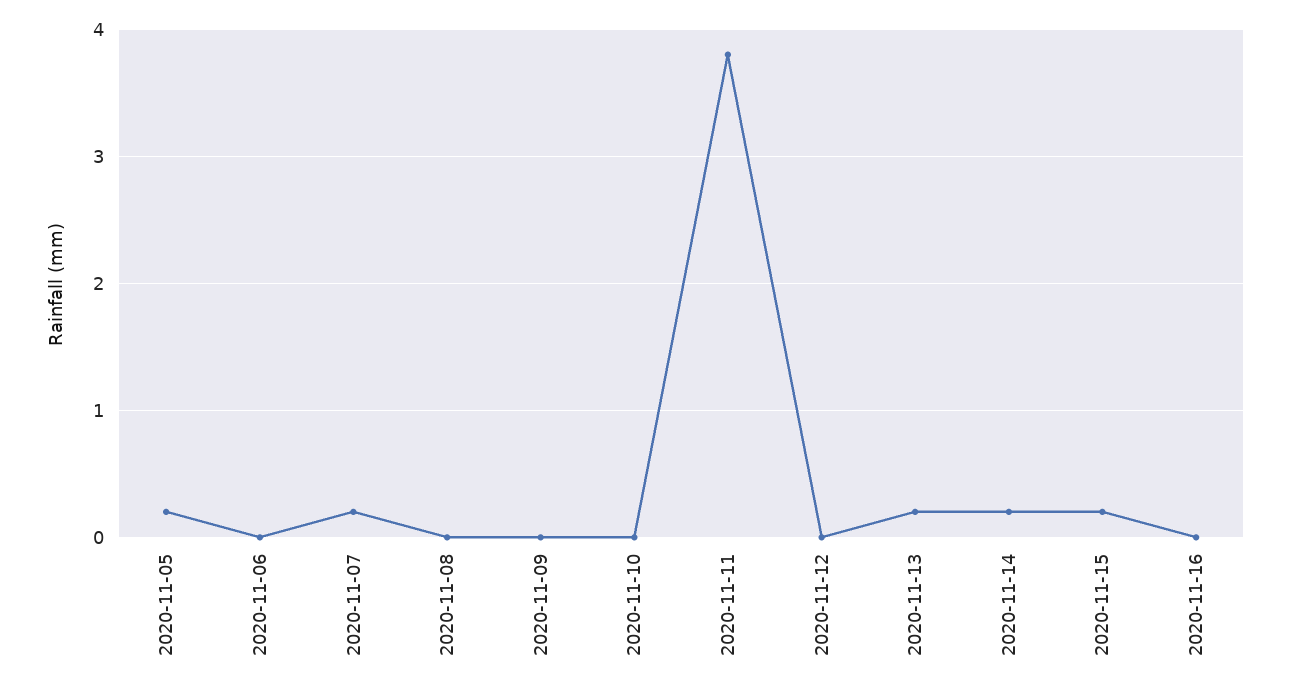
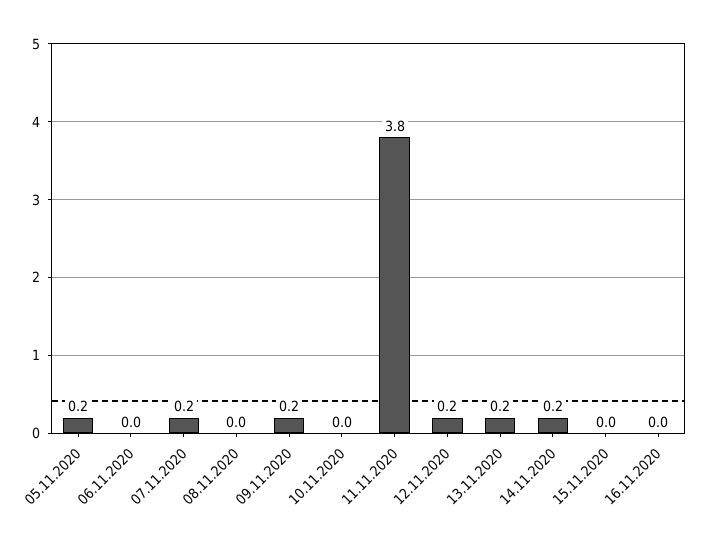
  {
    "2020-11-05": 0.2,
    "2020-11-06": 0,
    "2020-11-07": 0.2,
    "2020-11-08": 0,
-   "2020-11-09": 0,
+   "2020-11-09": 0.2,
    "2020-11-10": 0,
    "2020-11-11": 3.8,
-   "2020-11-12": 0,
+   "2020-11-12": 0.2,
    "2020-11-13": 0.2,
    "2020-11-14": 0.2,
-   "2020-11-15": 0.2,
+   "2020-11-15": 0,
    "2020-11-16": 0
  }

